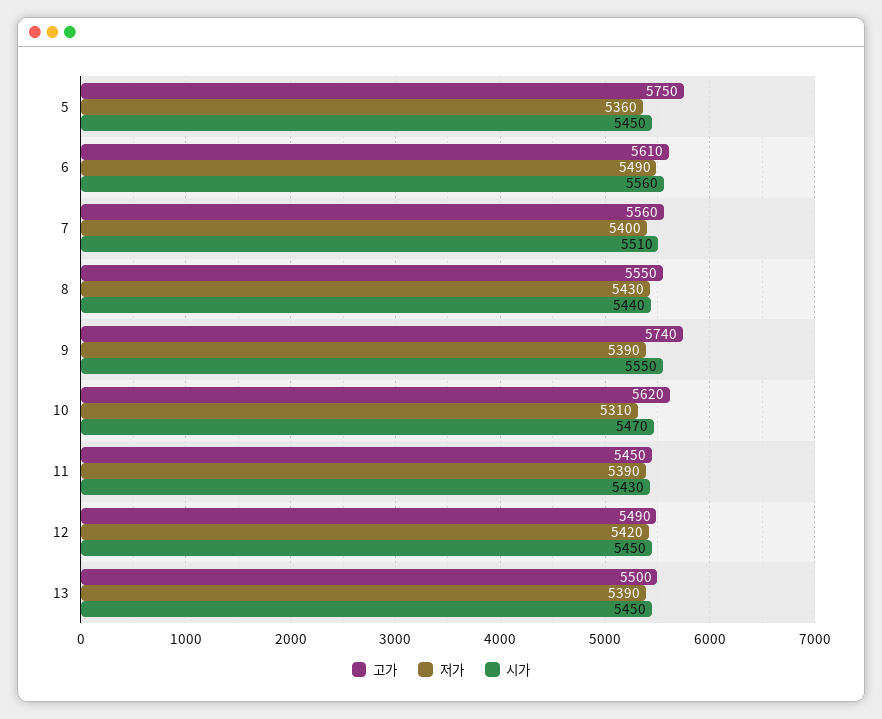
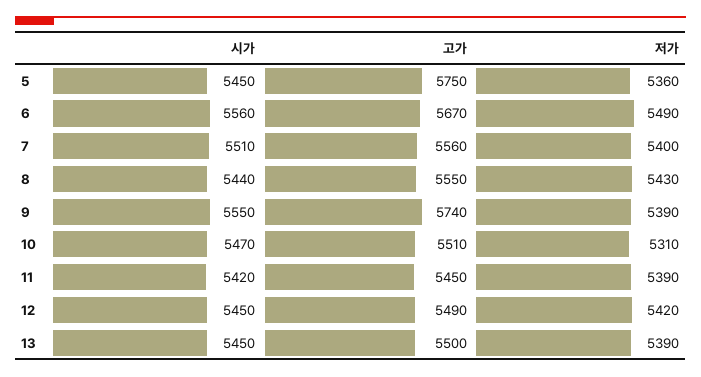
  {
    "고가": {
      "5": 5750,
-     "6": 5610,
+     "6": 5670,
      "7": 5560,
      "8": 5550,
      "9": 5740,
-     "10": 5620,
+     "10": 5510,
      "11": 5450,
      "12": 5490,
      "13": 5500
    },
    "저가": {
      "5": 5360,
      "6": 5490,
      "7": 5400,
      "8": 5430,
      "9": 5390,
      "10": 5310,
      "11": 5390,
      "12": 5420,
      "13": 5390
    },
    "시가": {
      "5": 5450,
      "6": 5560,
      "7": 5510,
      "8": 5440,
      "9": 5550,
      "10": 5470,
-     "11": 5430,
+     "11": 5420,
      "12": 5450,
      "13": 5450
    }
  }

